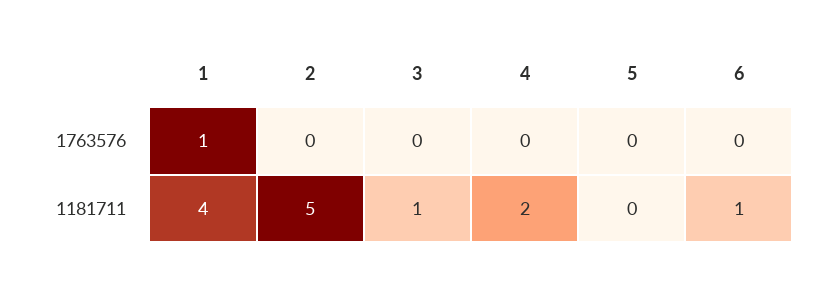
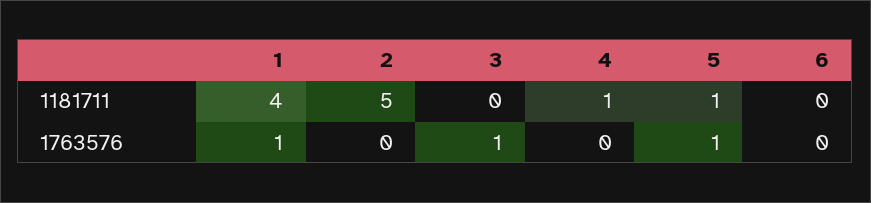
  {
    "1": {
      "1763576": 1,
      "1181711": 4
    },
    "2": {
      "1763576": 0,
      "1181711": 5
    },
    "3": {
-     "1763576": 0,
+     "1763576": 1,
-     "1181711": 1
+     "1181711": 0
    },
    "4": {
      "1763576": 0,
-     "1181711": 2
+     "1181711": 1
    },
    "5": {
-     "1763576": 0,
+     "1763576": 1,
-     "1181711": 0
+     "1181711": 1
    },
    "6": {
      "1763576": 0,
-     "1181711": 1
+     "1181711": 0
    }
  }

